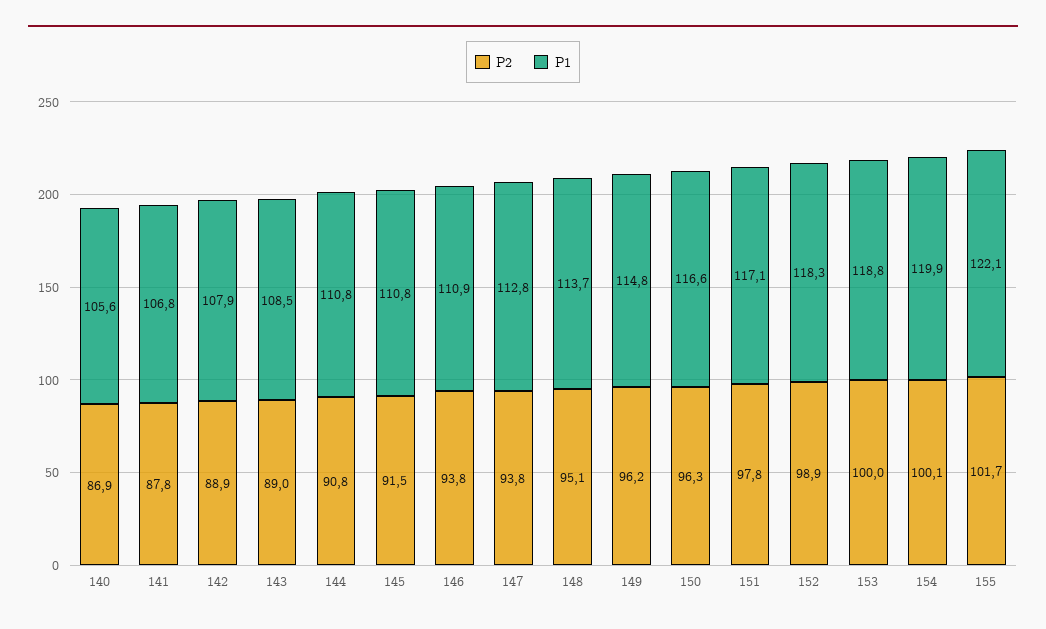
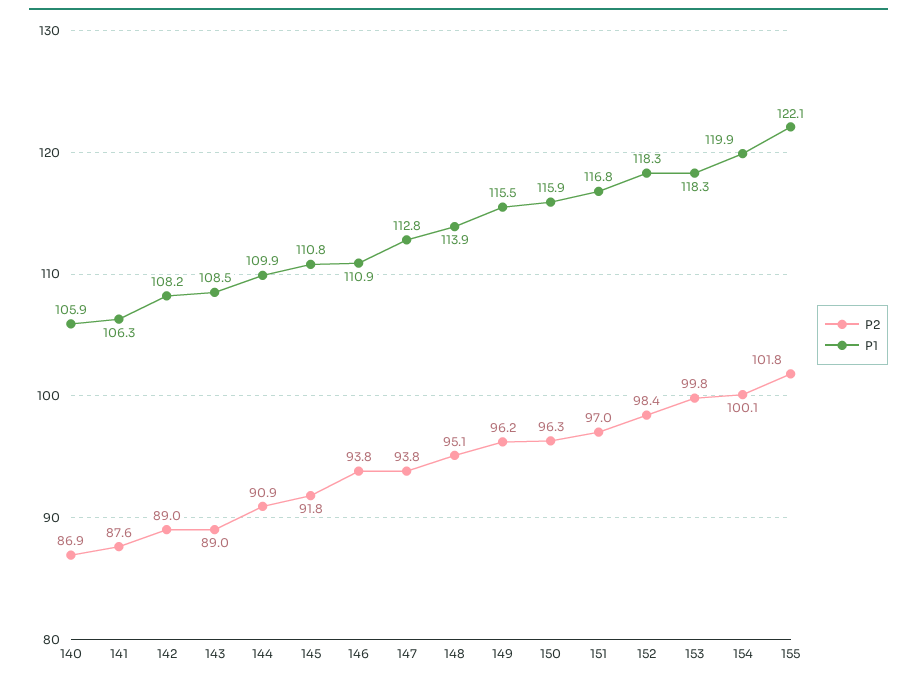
  {
    "P2": {
      "140": 86.9,
-     "141": 87.8,
+     "141": 87.6,
-     "142": 88.9,
+     "142": 89,
      "143": 89,
-     "144": 90.8,
+     "144": 90.9,
-     "145": 91.5,
+     "145": 91.8,
      "146": 93.8,
      "147": 93.8,
      "148": 95.1,
      "149": 96.2,
      "150": 96.3,
-     "151": 97.8,
+     "151": 97,
-     "152": 98.9,
+     "152": 98.4,
-     "153": 100,
+     "153": 99.8,
      "154": 100.1,
-     "155": 101.7
+     "155": 101.8
    },
    "P1": {
-     "140": 105.6,
+     "140": 105.9,
-     "141": 106.8,
+     "141": 106.3,
-     "142": 107.9,
+     "142": 108.2,
      "143": 108.5,
-     "144": 110.8,
+     "144": 109.9,
      "145": 110.8,
      "146": 110.9,
      "147": 112.8,
-     "148": 113.7,
+     "148": 113.9,
-     "149": 114.8,
+     "149": 115.5,
-     "150": 116.6,
+     "150": 115.9,
-     "151": 117.1,
+     "151": 116.8,
      "152": 118.3,
-     "153": 118.8,
+     "153": 118.3,
      "154": 119.9,
      "155": 122.1
    }
  }

